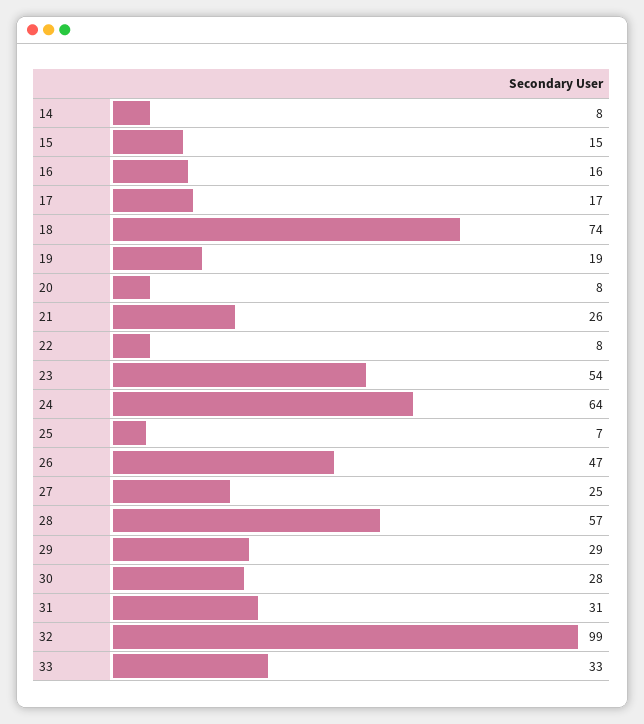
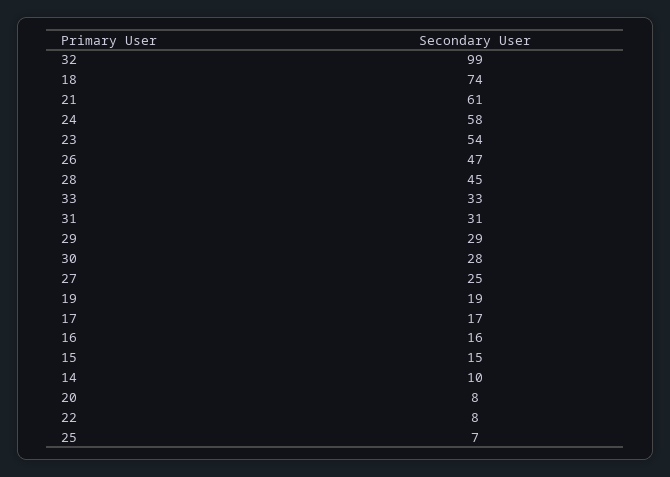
  {
-   "14": 8,
+   "14": 10,
    "15": 15,
    "16": 16,
    "17": 17,
    "18": 74,
    "19": 19,
    "20": 8,
-   "21": 26,
+   "21": 61,
    "22": 8,
    "23": 54,
-   "24": 64,
+   "24": 58,
    "25": 7,
    "26": 47,
    "27": 25,
-   "28": 57,
+   "28": 45,
    "29": 29,
    "30": 28,
    "31": 31,
    "32": 99,
    "33": 33
  }

